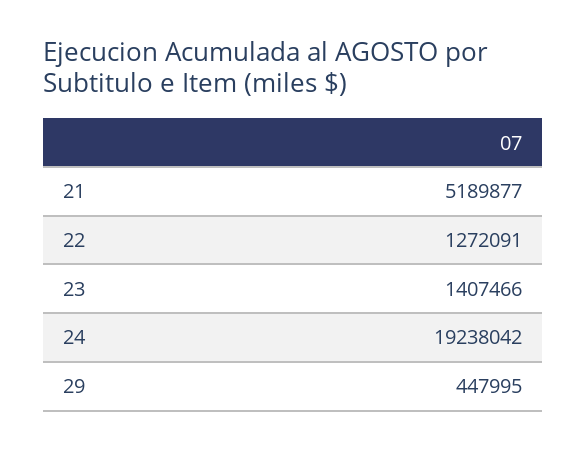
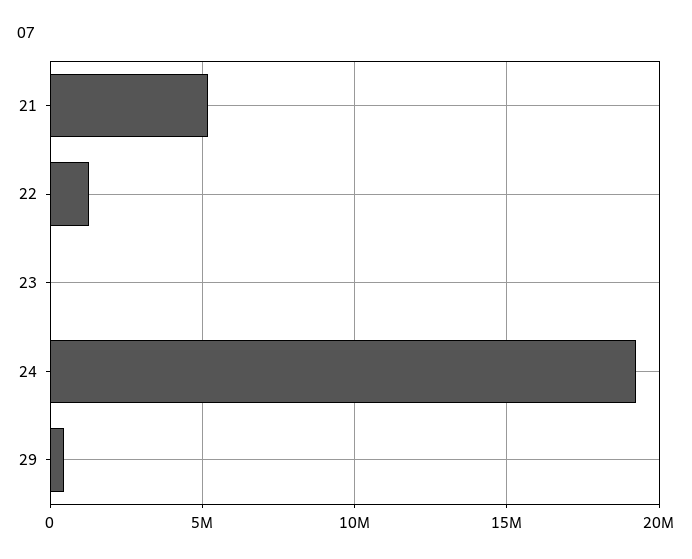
  {
    "21": 5189877,
    "22": 1272091,
-   "23": 1407466,
+   "23": 0,
    "24": 19238042,
    "29": 447995
  }

